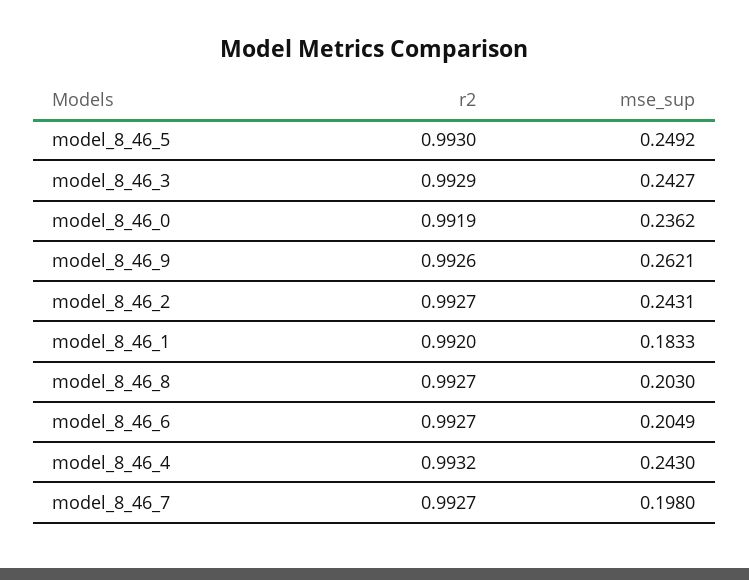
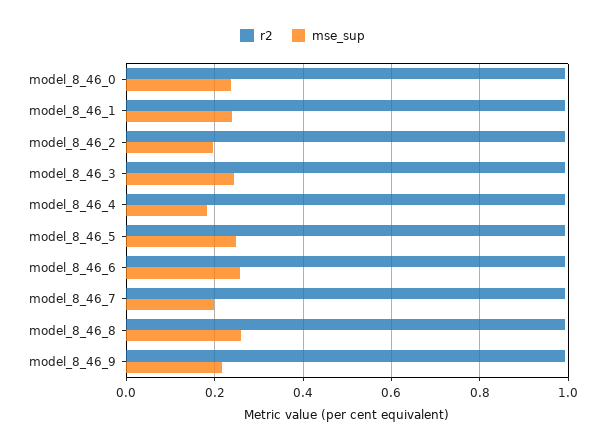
  {
    "r2": {
      "model_8_46_5": 0.993,
      "model_8_46_3": 0.9929,
      "model_8_46_0": 0.9919,
      "model_8_46_9": 0.9926,
      "model_8_46_2": 0.9927,
      "model_8_46_1": 0.992,
      "model_8_46_8": 0.9927,
      "model_8_46_6": 0.9927,
      "model_8_46_4": 0.9932,
      "model_8_46_7": 0.9927
    },
    "mse_sup": {
      "model_8_46_5": 0.2492,
      "model_8_46_3": 0.2427,
      "model_8_46_0": 0.2362,
-     "model_8_46_9": 0.2621,
+     "model_8_46_9": 0.22,
-     "model_8_46_2": 0.2431,
+     "model_8_46_2": 0.2,
-     "model_8_46_1": 0.1833,
+     "model_8_46_1": 0.24,
-     "model_8_46_8": 0.203,
+     "model_8_46_8": 0.26,
-     "model_8_46_6": 0.2049,
+     "model_8_46_6": 0.26,
-     "model_8_46_4": 0.243,
+     "model_8_46_4": 0.18,
      "model_8_46_7": 0.198
    }
  }

